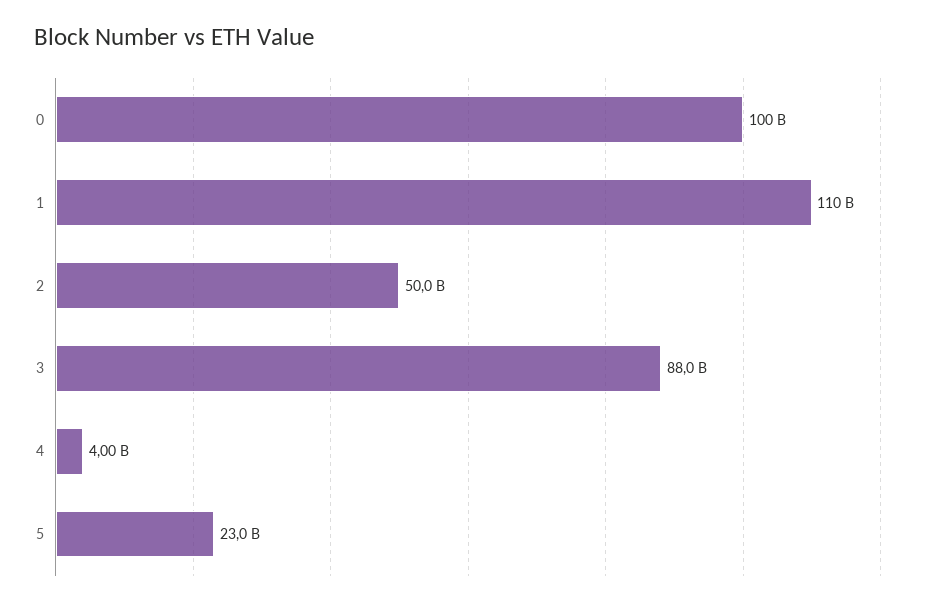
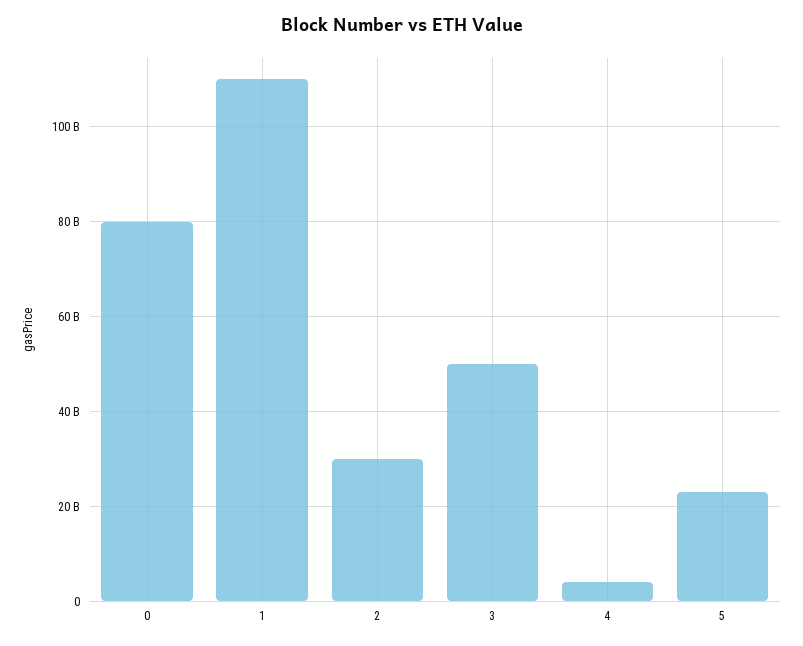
  {
-   "0": 100000000000,
+   "0": 80000000000,
    "1": 110000000000,
-   "2": 50000000000,
+   "2": 30000000000,
-   "3": 88000000000,
+   "3": 50000000000,
    "4": 4000000000,
    "5": 23000000000
  }

